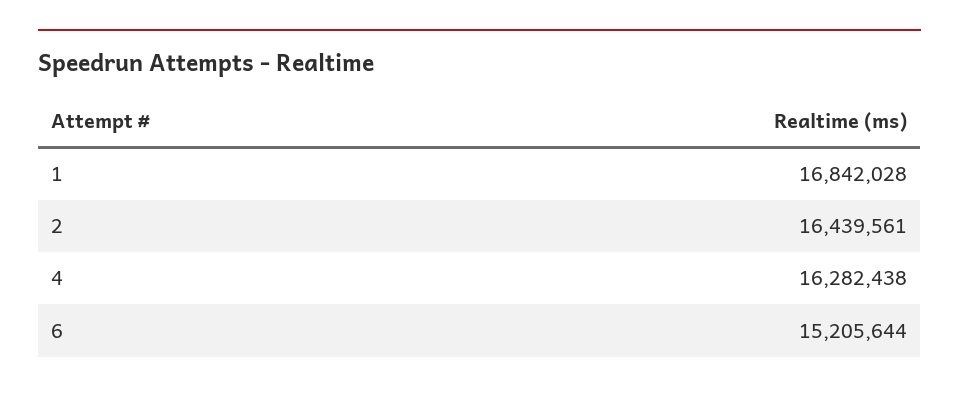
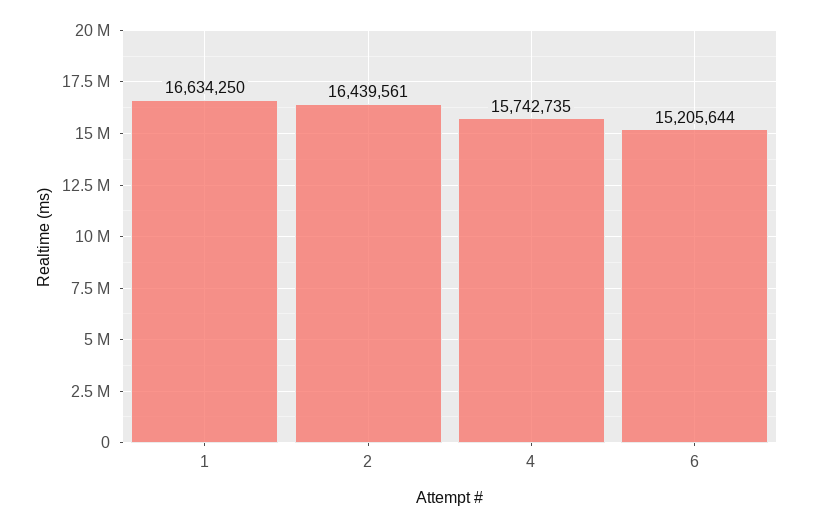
  {
-   "1": 16842028,
+   "1": 16634250,
    "2": 16439561,
-   "4": 16282438,
+   "4": 15742735,
    "6": 15205644
  }

